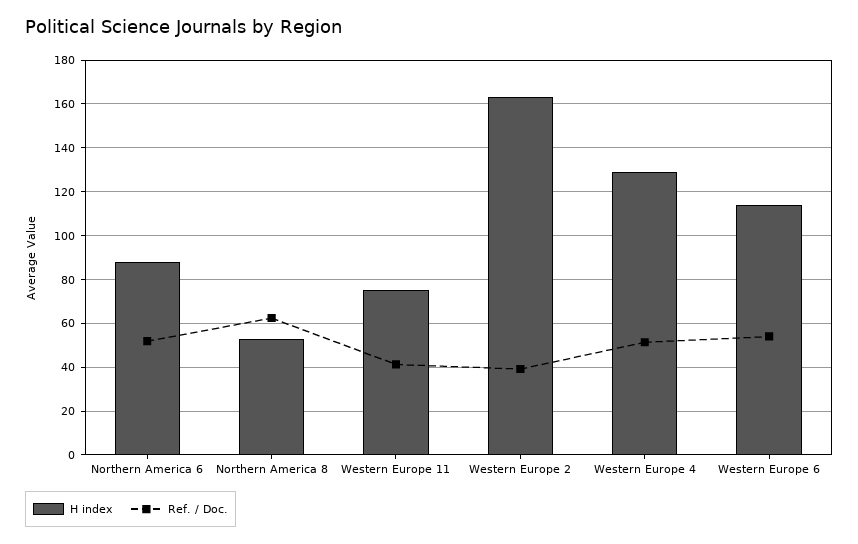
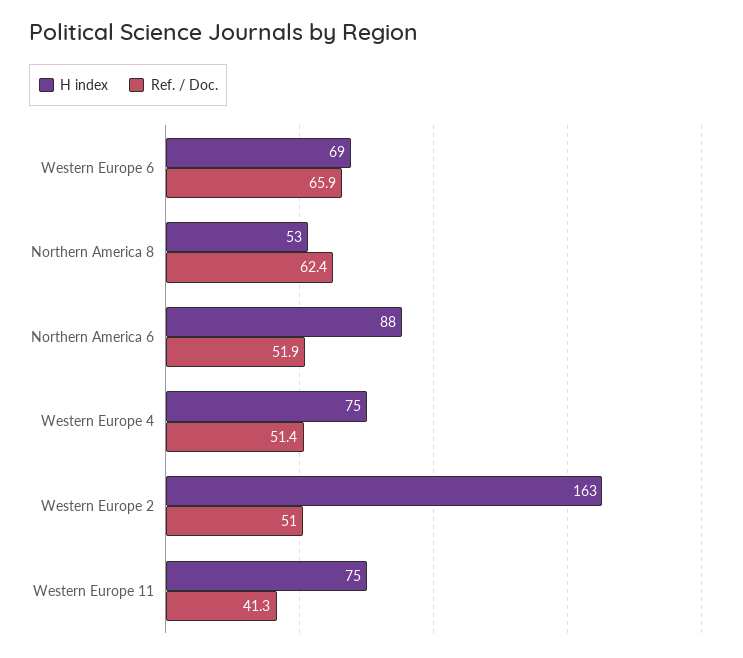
  {
    "H index": {
      "Northern America 6": 88,
      "Northern America 8": 53,
      "Western Europe 11": 75,
      "Western Europe 2": 163,
-     "Western Europe 4": 130,
+     "Western Europe 4": 75,
-     "Western Europe 6": 115
+     "Western Europe 6": 69
    },
    "Ref. / Doc.": {
      "Northern America 6": 51.9,
      "Northern America 8": 62.4,
      "Western Europe 11": 41.3,
-     "Western Europe 2": 40,
+     "Western Europe 2": 51,
      "Western Europe 4": 51.4,
-     "Western Europe 6": 55
+     "Western Europe 6": 65.9
    }
  }

